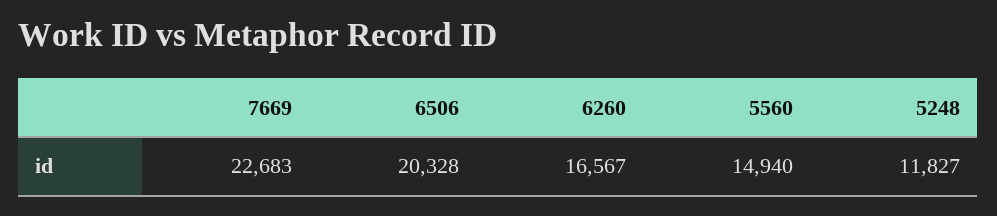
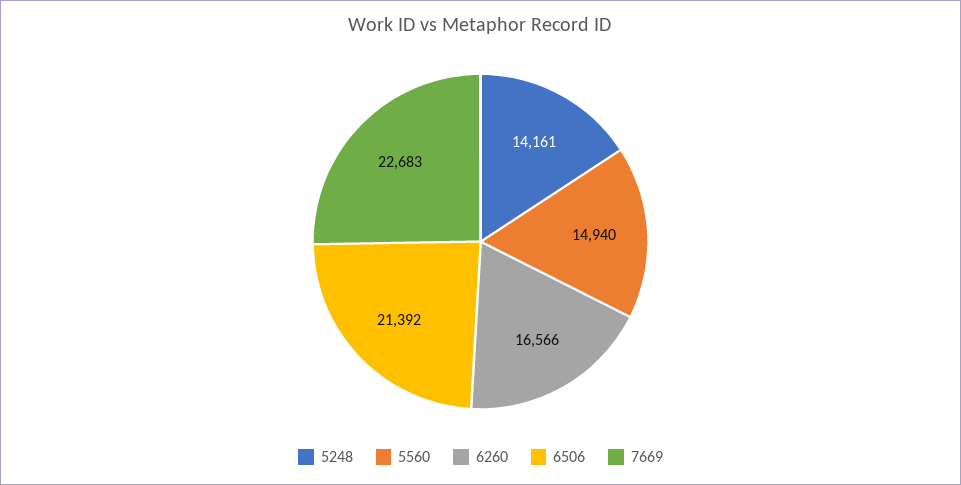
  {
    "7669": 22683,
-   "6506": 20328,
+   "6506": 21392,
-   "6260": 16567,
+   "6260": 16566,
    "5560": 14940,
-   "5248": 11827
+   "5248": 14161
  }

